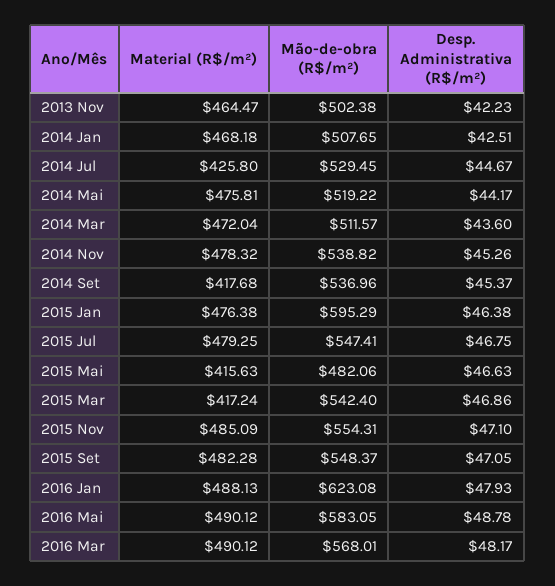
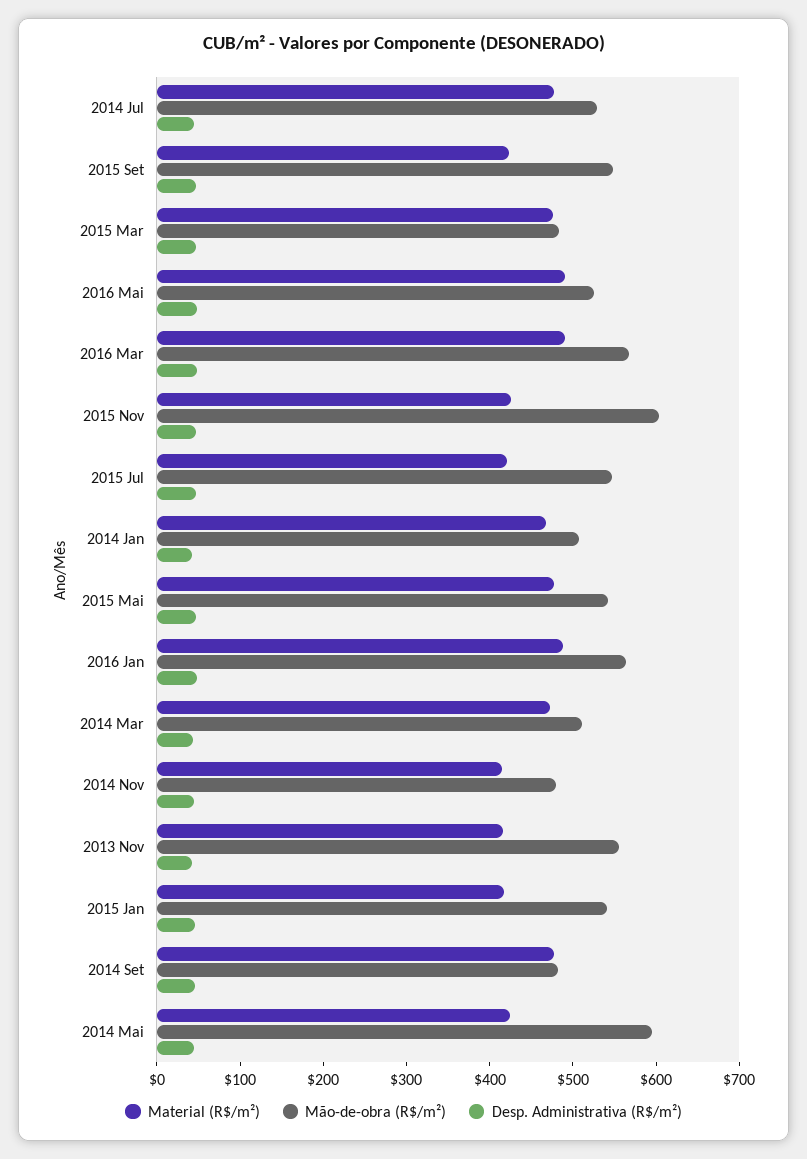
  {
    "Material (R$/m²)": {
-     "2013 Nov": 464.47,
+     "2013 Nov": 420,
      "2014 Jan": 468.18,
-     "2014 Jul": 425.8,
+     "2014 Jul": 480,
-     "2014 Mai": 475.81,
+     "2014 Mai": 420,
      "2014 Mar": 472.04,
-     "2014 Nov": 478.32,
+     "2014 Nov": 420,
-     "2014 Set": 417.68,
+     "2014 Set": 480,
-     "2015 Jan": 476.38,
+     "2015 Jan": 420,
-     "2015 Jul": 479.25,
+     "2015 Jul": 420,
-     "2015 Mai": 415.63,
+     "2015 Mai": 480,
-     "2015 Mar": 417.24,
+     "2015 Mar": 480,
-     "2015 Nov": 485.09,
+     "2015 Nov": 420,
-     "2015 Set": 482.28,
+     "2015 Set": 420,
      "2016 Jan": 488.13,
      "2016 Mai": 490.12,
      "2016 Mar": 490.12
    },
    "Mão-de-obra (R$/m²)": {
-     "2013 Nov": 502.38,
+     "2013 Nov": 560,
      "2014 Jan": 507.65,
      "2014 Jul": 529.45,
-     "2014 Mai": 519.22,
+     "2014 Mai": 600,
      "2014 Mar": 511.57,
-     "2014 Nov": 538.82,
+     "2014 Nov": 480,
-     "2014 Set": 536.96,
+     "2014 Set": 480,
-     "2015 Jan": 595.29,
+     "2015 Jan": 540,
      "2015 Jul": 547.41,
-     "2015 Mai": 482.06,
+     "2015 Mai": 540,
-     "2015 Mar": 542.4,
+     "2015 Mar": 480,
-     "2015 Nov": 554.31,
+     "2015 Nov": 600,
      "2015 Set": 548.37,
-     "2016 Jan": 623.08,
+     "2016 Jan": 560,
-     "2016 Mai": 583.05,
+     "2016 Mai": 520,
      "2016 Mar": 568.01
    },
    "Desp. Administrativa (R$/m²)": {
      "2013 Nov": 42.23,
      "2014 Jan": 42.51,
      "2014 Jul": 44.67,
      "2014 Mai": 44.17,
      "2014 Mar": 43.6,
      "2014 Nov": 45.26,
      "2014 Set": 45.37,
      "2015 Jan": 46.38,
      "2015 Jul": 46.75,
      "2015 Mai": 46.63,
      "2015 Mar": 46.86,
      "2015 Nov": 47.1,
      "2015 Set": 47.05,
      "2016 Jan": 47.93,
      "2016 Mai": 48.78,
      "2016 Mar": 48.17
    }
  }

